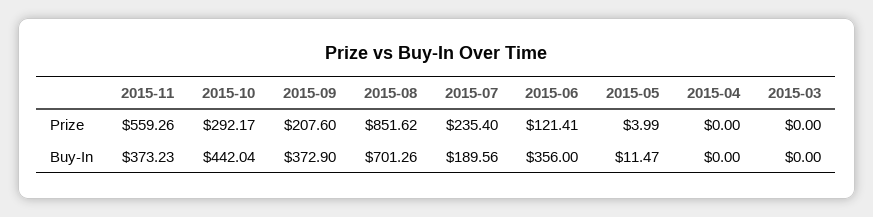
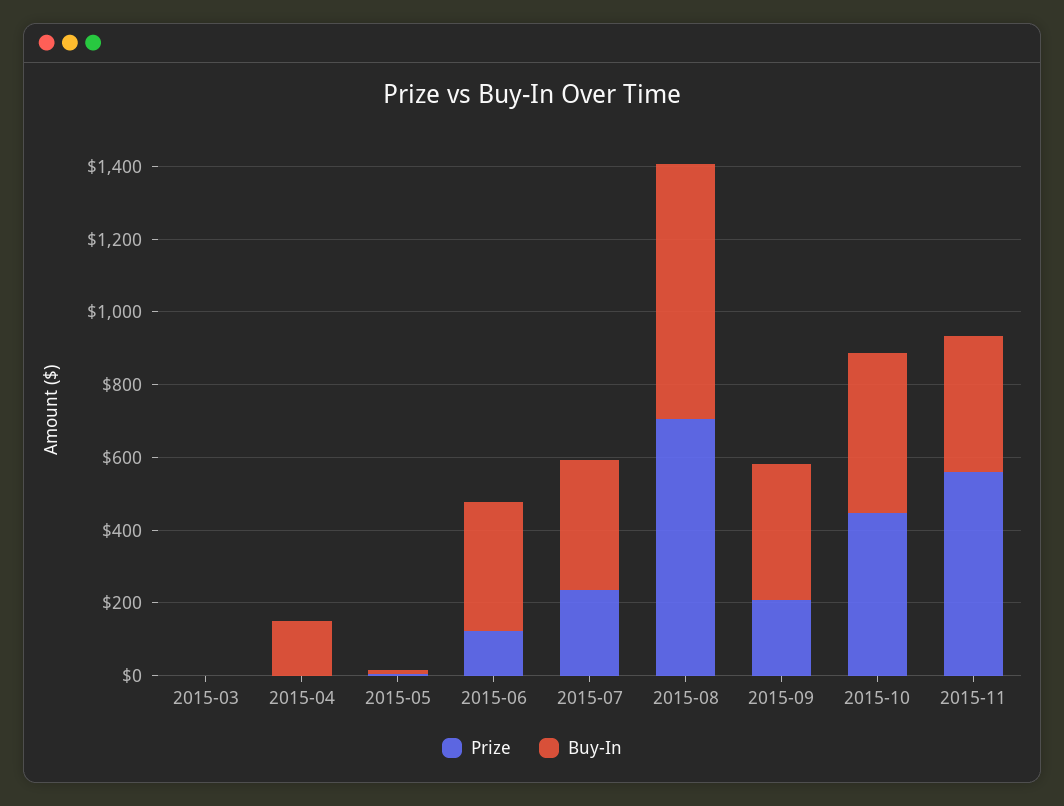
  {
    "Prize": {
      "2015-11": 559.26,
-     "2015-10": 292.17,
+     "2015-10": 450,
      "2015-09": 207.6,
-     "2015-08": 851.62,
+     "2015-08": 700,
      "2015-07": 235.4,
      "2015-06": 121.41,
      "2015-05": 3.99,
      "2015-04": 0,
      "2015-03": 0
    },
    "Buy-In": {
      "2015-11": 373.23,
      "2015-10": 442.04,
      "2015-09": 372.9,
      "2015-08": 701.26,
-     "2015-07": 189.56,
+     "2015-07": 350,
      "2015-06": 356,
      "2015-05": 11.47,
-     "2015-04": 0,
+     "2015-04": 150,
      "2015-03": 0
    }
  }

